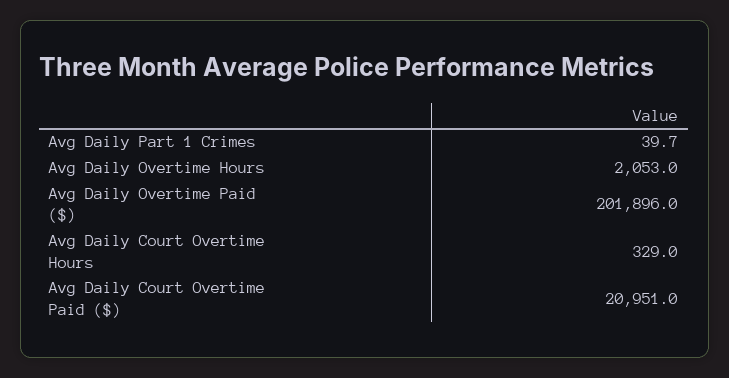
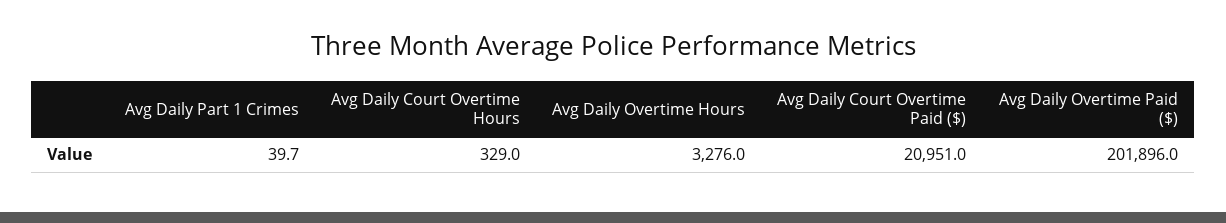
  {
    "Avg Daily Part 1 Crimes": 39.7,
-   "Avg Daily Overtime Hours": 2053,
+   "Avg Daily Overtime Hours": 3276,
    "Avg Daily Overtime Paid ($)": 201896,
    "Avg Daily Court Overtime Hours": 329,
    "Avg Daily Court Overtime Paid ($)": 20951
  }

